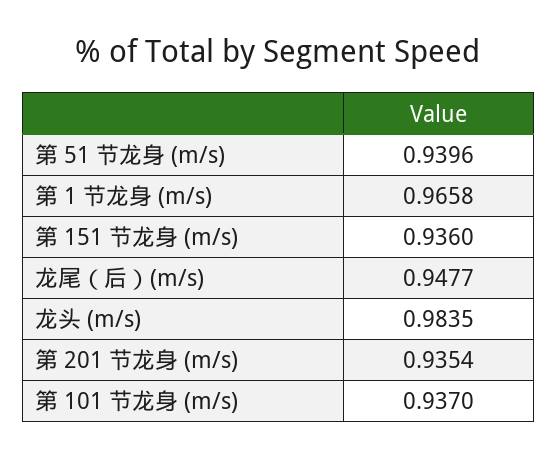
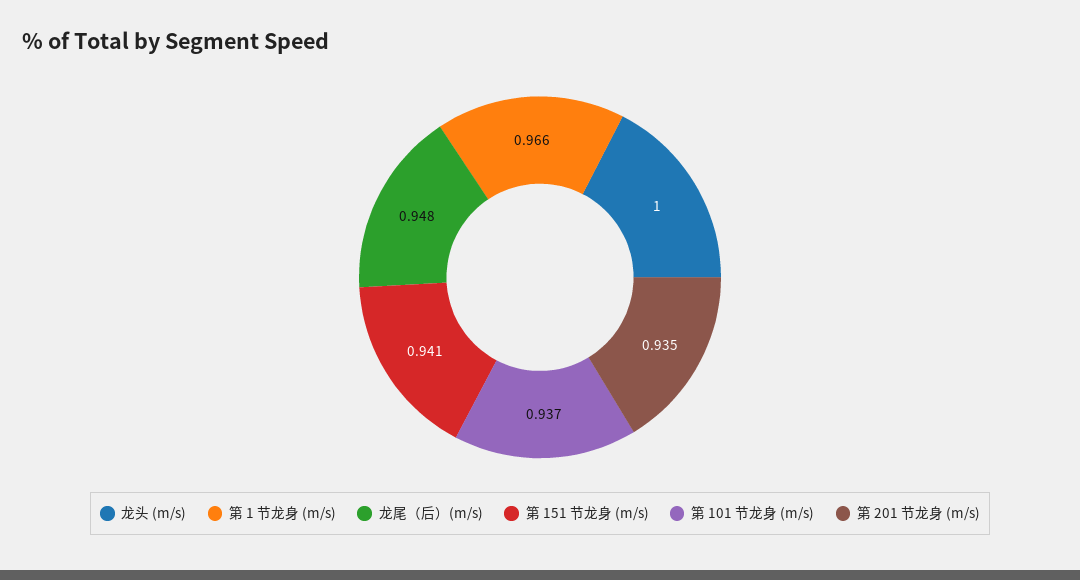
  {
-   "第 51 节龙身 (m/s)": 0.9396,
    "第 1 节龙身 (m/s)": 0.9658,
-   "第 151 节龙身 (m/s)": 0.936,
+   "第 151 节龙身 (m/s)": 0.941,
    "龙尾（后）(m/s)": 0.9477,
-   "龙头 (m/s)": 0.9835,
+   "龙头 (m/s)": 1,
    "第 201 节龙身 (m/s)": 0.9354,
    "第 101 节龙身 (m/s)": 0.937
  }

